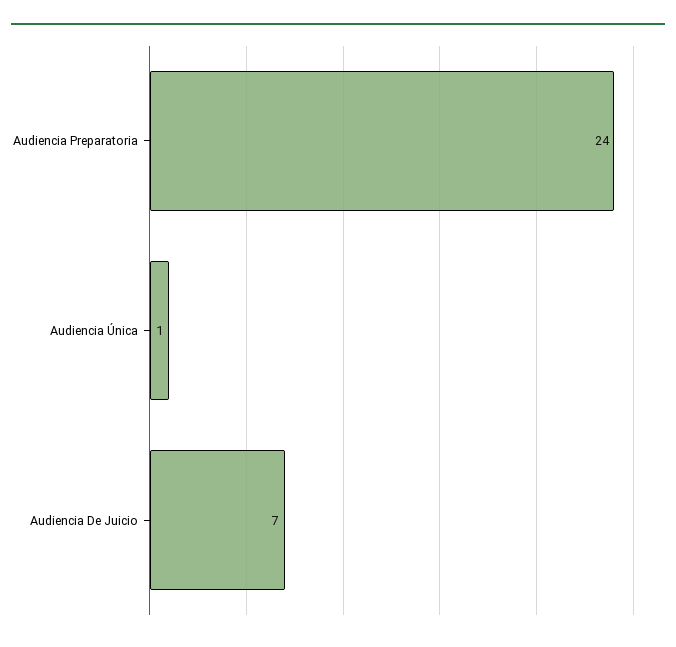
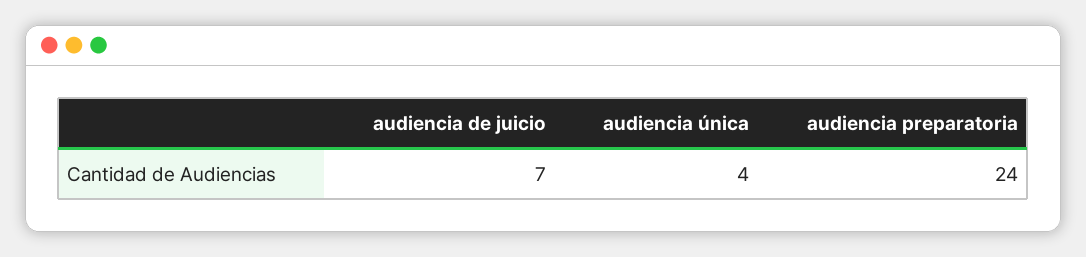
  {
    "Audiencia Preparatoria": 24,
-   "Audiencia Única": 1,
+   "Audiencia Única": 4,
    "Audiencia De Juicio": 7
  }

